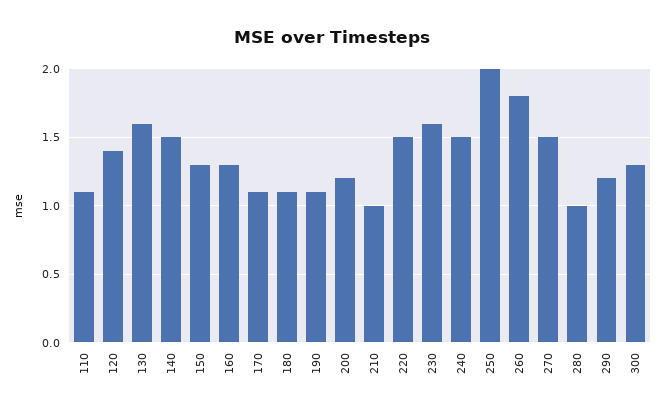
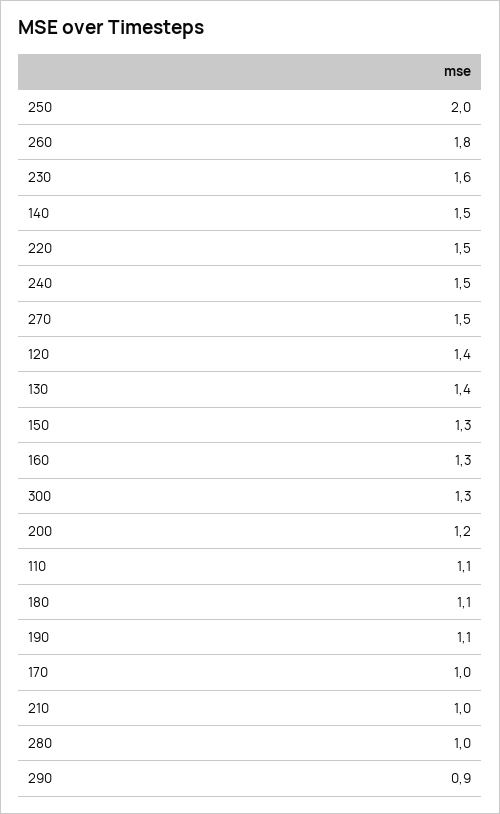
  {
    "110": 1.1,
    "120": 1.4,
-   "130": 1.6,
+   "130": 1.4,
    "140": 1.5,
    "150": 1.3,
    "160": 1.3,
-   "170": 1.1,
+   "170": 1,
    "180": 1.1,
    "190": 1.1,
    "200": 1.2,
    "210": 1,
    "220": 1.5,
    "230": 1.6,
    "240": 1.5,
    "250": 2,
    "260": 1.8,
    "270": 1.5,
    "280": 1,
-   "290": 1.2,
+   "290": 0.9,
    "300": 1.3
  }

